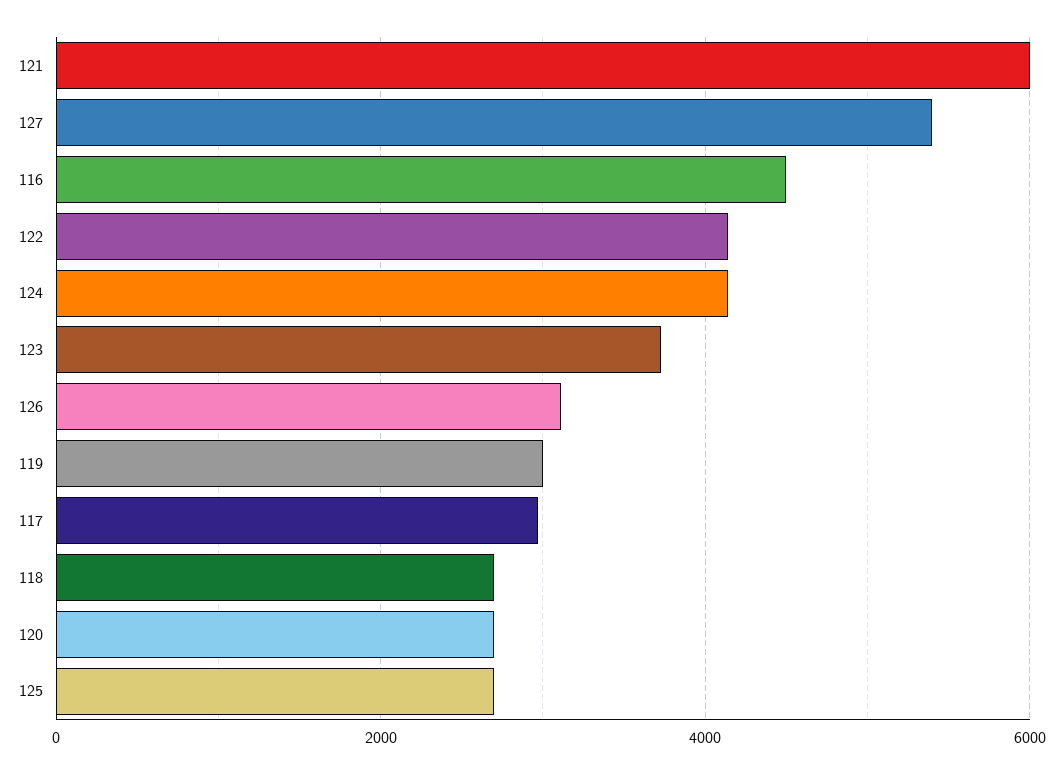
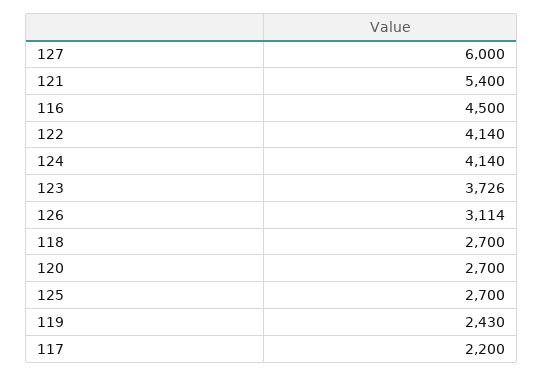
  {
-   "121": 6000,
+   "121": 5400,
-   "127": 5400,
+   "127": 6000,
    "116": 4500,
    "122": 4140,
    "124": 4140,
    "123": 3726,
    "126": 3114,
-   "119": 3000,
+   "119": 2430,
-   "117": 3000,
+   "117": 2200,
    "118": 2700,
    "120": 2700,
    "125": 2700
  }

